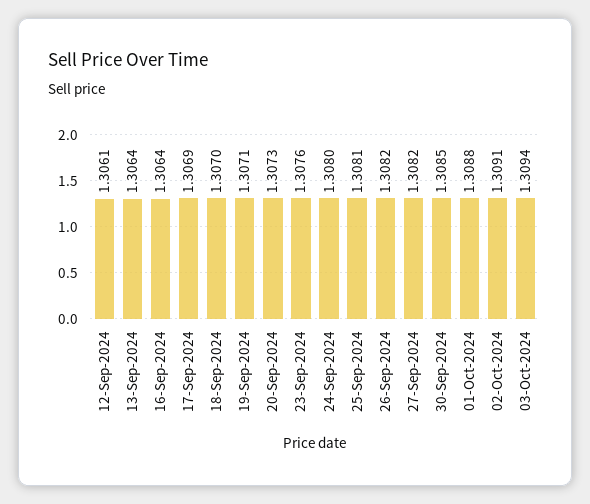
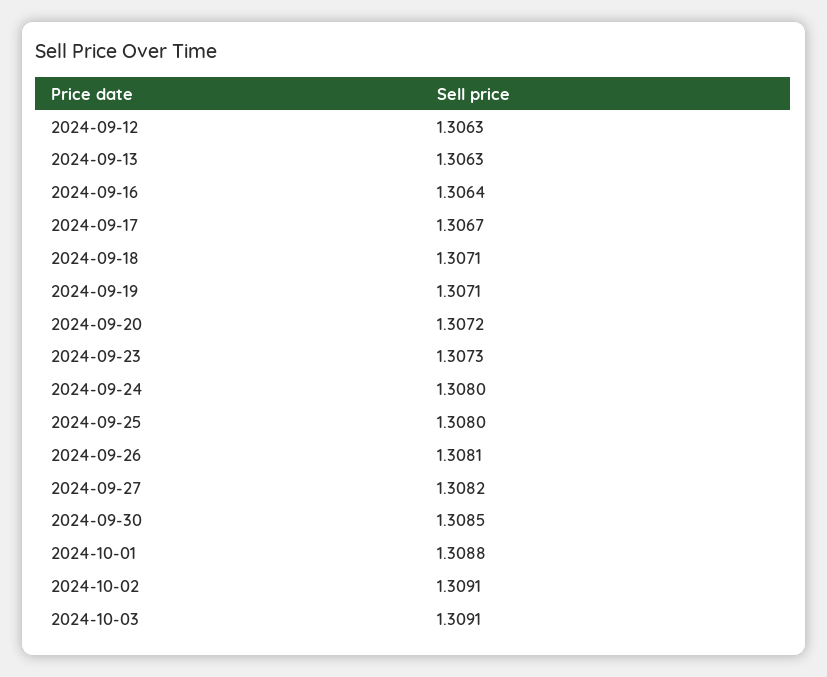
  {
-   "12-Sep-2024": 1.3061,
+   "12-Sep-2024": 1.3063,
-   "13-Sep-2024": 1.3064,
+   "13-Sep-2024": 1.3063,
    "16-Sep-2024": 1.3064,
-   "17-Sep-2024": 1.3069,
+   "17-Sep-2024": 1.3067,
-   "18-Sep-2024": 1.307,
+   "18-Sep-2024": 1.3071,
    "19-Sep-2024": 1.3071,
-   "20-Sep-2024": 1.3073,
+   "20-Sep-2024": 1.3072,
-   "23-Sep-2024": 1.3076,
+   "23-Sep-2024": 1.3073,
    "24-Sep-2024": 1.308,
-   "25-Sep-2024": 1.3081,
+   "25-Sep-2024": 1.308,
-   "26-Sep-2024": 1.3082,
+   "26-Sep-2024": 1.3081,
    "27-Sep-2024": 1.3082,
    "30-Sep-2024": 1.3085,
    "01-Oct-2024": 1.3088,
    "02-Oct-2024": 1.3091,
-   "03-Oct-2024": 1.3094
+   "03-Oct-2024": 1.3091
  }

